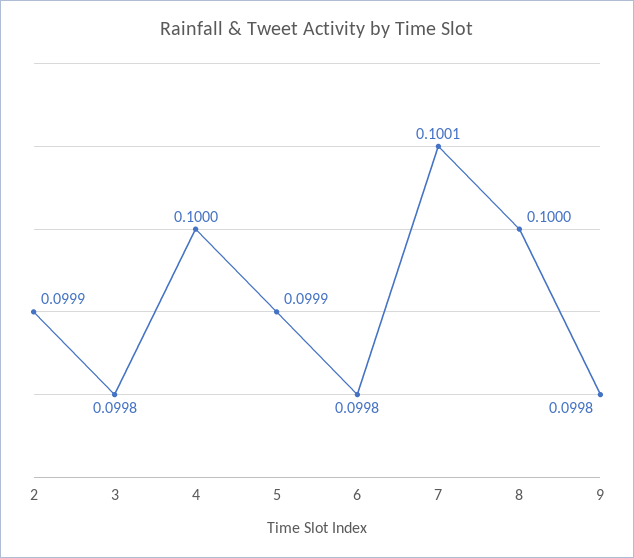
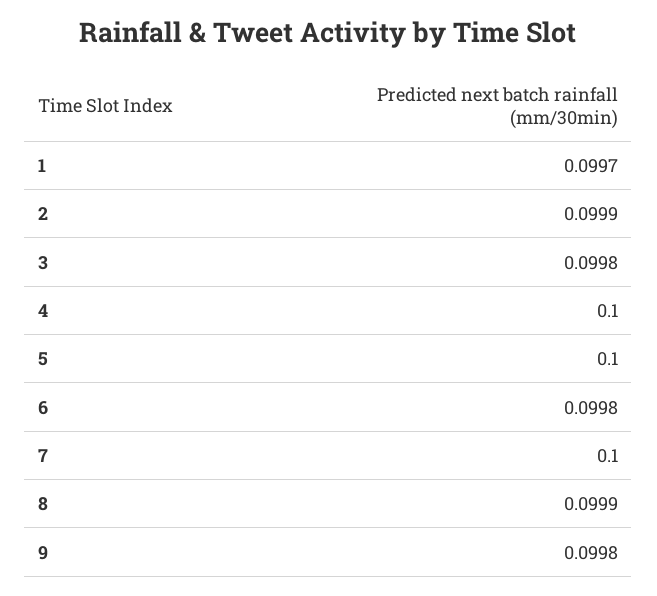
  {
    "2": 0.0999,
    "3": 0.0998,
    "4": 0.1,
-   "5": 0.0999,
+   "5": 0.1,
    "6": 0.0998,
-   "7": 0.1001,
+   "7": 0.1,
-   "8": 0.1,
+   "8": 0.0999,
-   "9": 0.0998
+   "9": 0.0998,
+   "1": 0.0997
  }

